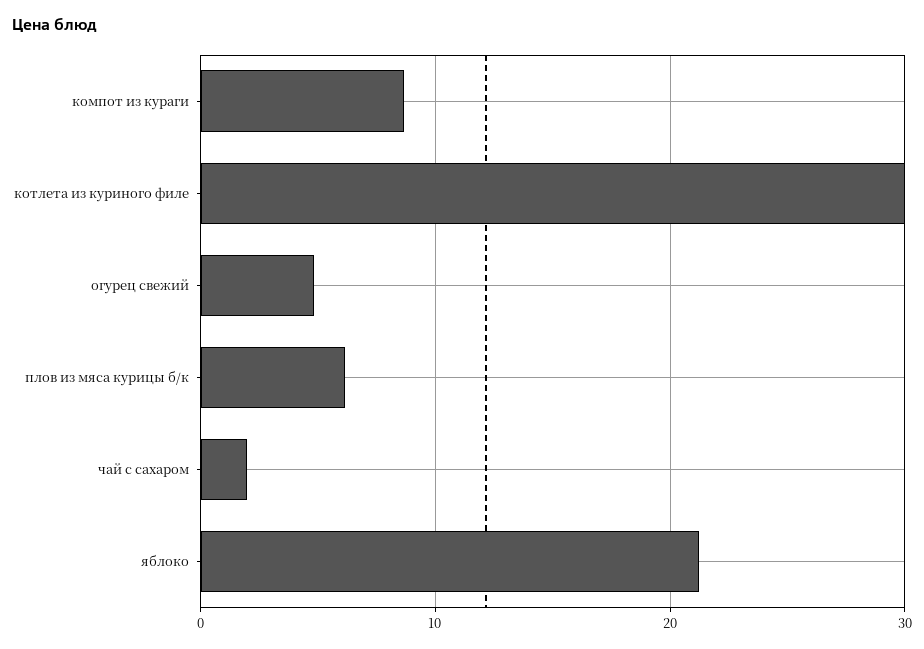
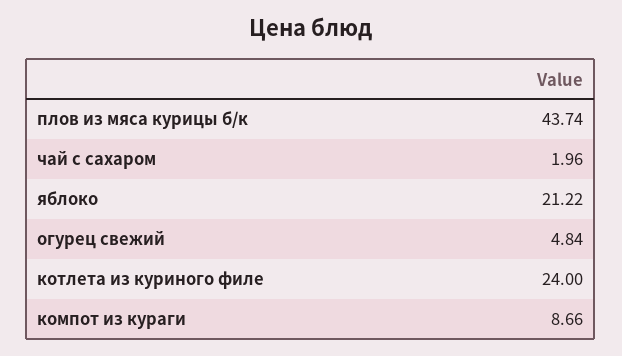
  {
    "компот из кураги": 8.66,
-   "котлета из куриного филе": 30,
+   "котлета из куриного филе": 24,
    "огурец свежий": 4.84,
-   "плов из мяса курицы б/к": 6,
+   "плов из мяса курицы б/к": 43.74,
    "чай с сахаром": 1.96,
    "яблоко": 21.22
  }

